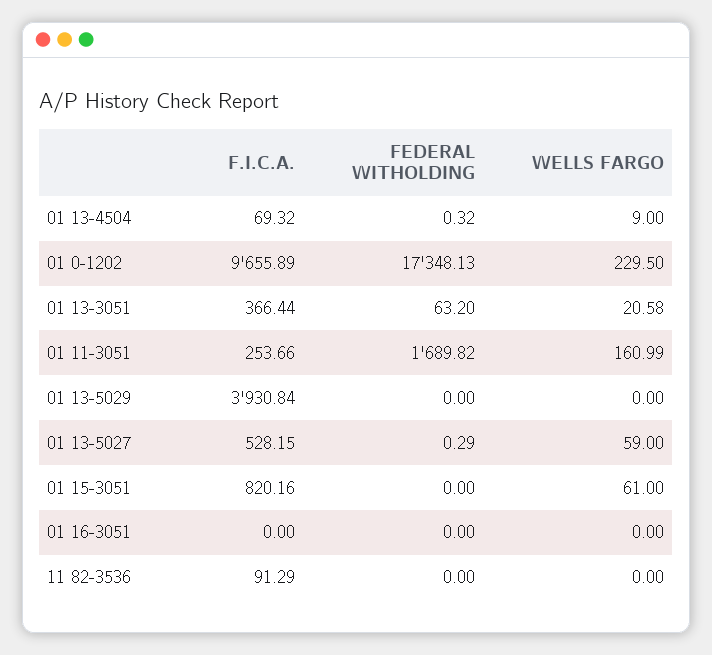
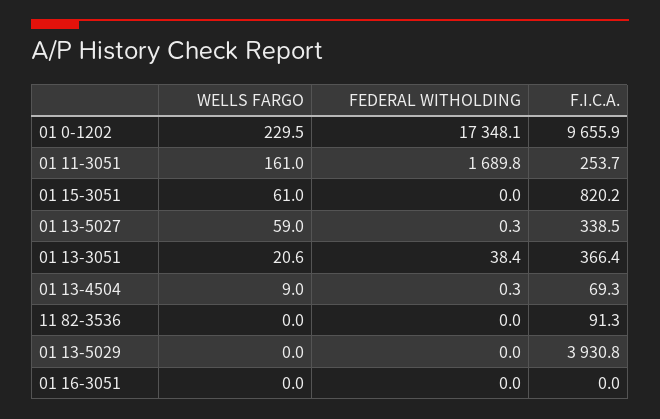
  {
    "F.I.C.A.": {
      "01 13-4504": 69.32,
      "01 0-1202": 9655.89,
      "01 13-3051": 366.44,
      "01 11-3051": 253.66,
      "01 13-5029": 3930.84,
-     "01 13-5027": 528.15,
+     "01 13-5027": 338.5,
      "01 15-3051": 820.16,
      "01 16-3051": 0,
      "11 82-3536": 91.29
    },
    "FEDERAL WITHOLDING": {
      "01 13-4504": 0.32,
      "01 0-1202": 17348.13,
-     "01 13-3051": 63.2,
+     "01 13-3051": 38.4,
      "01 11-3051": 1689.82,
      "01 13-5029": 0,
      "01 13-5027": 0.29,
      "01 15-3051": 0,
      "01 16-3051": 0,
      "11 82-3536": 0
    },
    "WELLS FARGO": {
      "01 13-4504": 9,
      "01 0-1202": 229.5,
      "01 13-3051": 20.58,
      "01 11-3051": 160.99,
      "01 13-5029": 0,
      "01 13-5027": 59,
      "01 15-3051": 61,
      "01 16-3051": 0,
      "11 82-3536": 0
    }
  }

